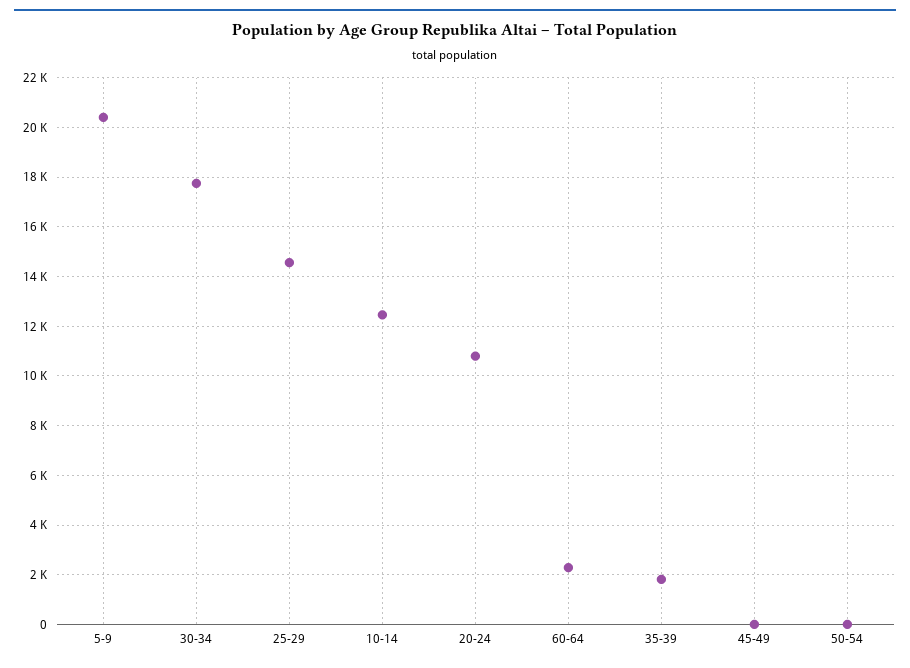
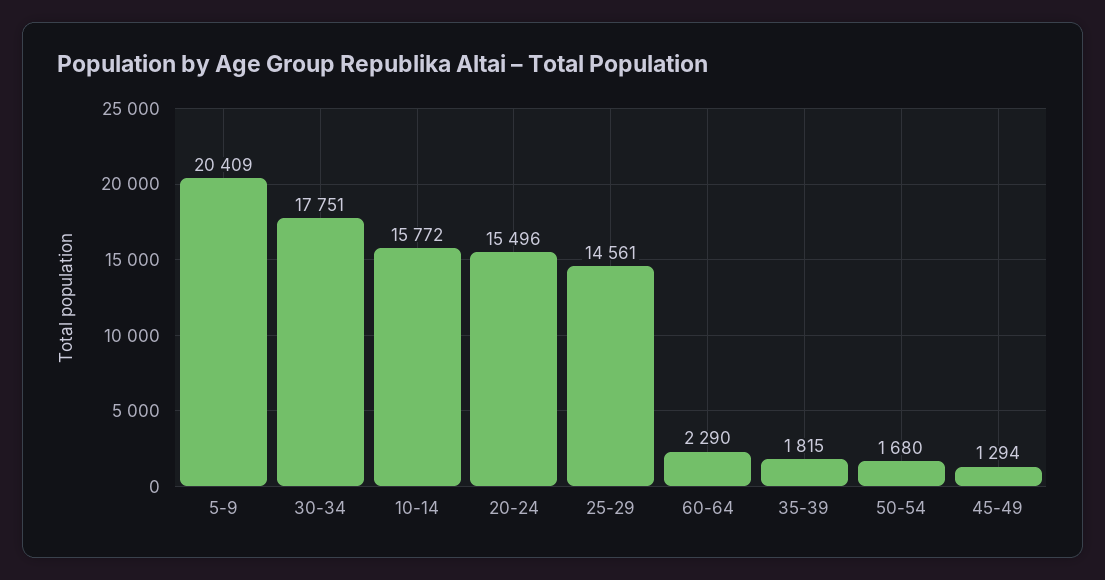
  {
    "5-9": 20409,
    "30-34": 17751,
    "25-29": 14561,
-   "10-14": 12500,
+   "10-14": 15772,
-   "20-24": 10750,
+   "20-24": 15496,
    "60-64": 2290,
    "35-39": 1815,
-   "45-49": 0,
+   "45-49": 1294,
-   "50-54": 0
+   "50-54": 1680
  }

